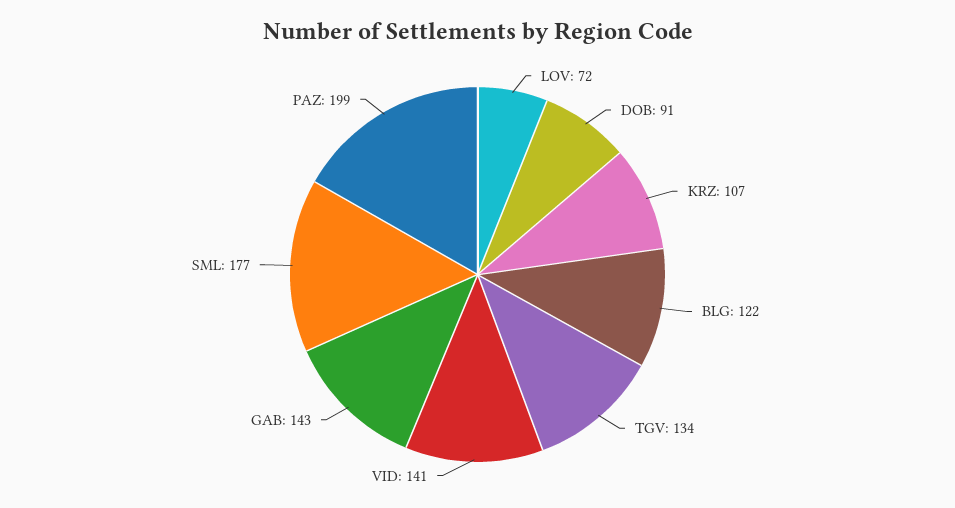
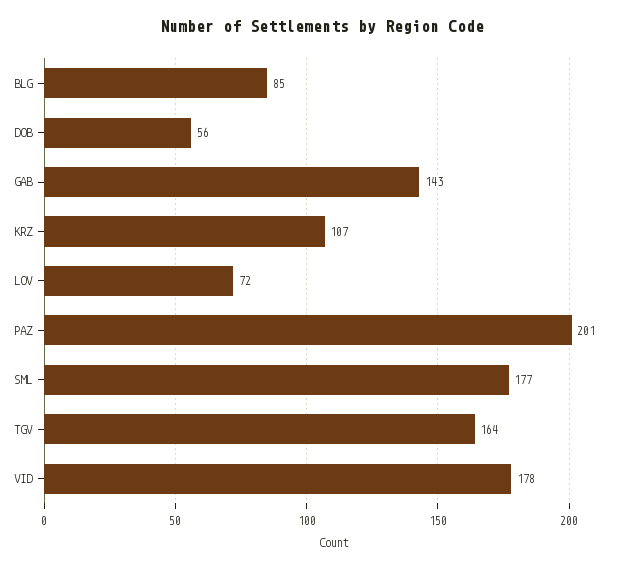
  {
    "LOV": 72,
-   "DOB": 91,
+   "DOB": 56,
    "KRZ": 107,
-   "BLG": 122,
+   "BLG": 85,
-   "TGV": 134,
+   "TGV": 164,
-   "VID": 141,
+   "VID": 178,
    "GAB": 143,
    "SML": 177,
-   "PAZ": 199
+   "PAZ": 201
  }

